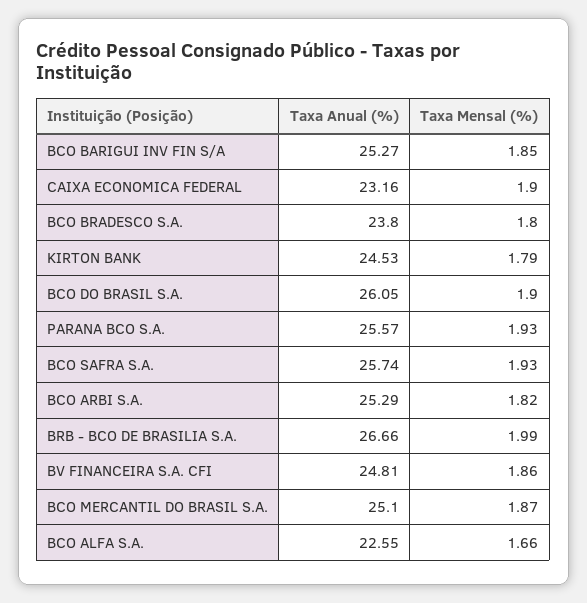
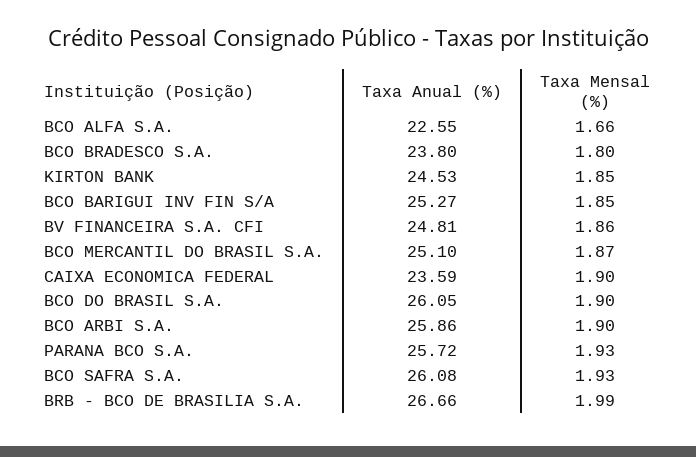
  {
    "Taxa Anual (%)": {
      "BCO BARIGUI INV FIN S/A": 25.27,
-     "CAIXA ECONOMICA FEDERAL": 23.16,
+     "CAIXA ECONOMICA FEDERAL": 23.59,
      "BCO BRADESCO S.A.": 23.8,
      "KIRTON BANK": 24.53,
      "BCO DO BRASIL S.A.": 26.05,
-     "PARANA BCO S.A.": 25.57,
+     "PARANA BCO S.A.": 25.72,
-     "BCO SAFRA S.A.": 25.74,
+     "BCO SAFRA S.A.": 26.08,
-     "BCO ARBI S.A.": 25.29,
+     "BCO ARBI S.A.": 25.86,
      "BRB - BCO DE BRASILIA S.A.": 26.66,
      "BV FINANCEIRA S.A. CFI": 24.81,
      "BCO MERCANTIL DO BRASIL S.A.": 25.1,
      "BCO ALFA S.A.": 22.55
    },
    "Taxa Mensal (%)": {
      "BCO BARIGUI INV FIN S/A": 1.85,
      "CAIXA ECONOMICA FEDERAL": 1.9,
      "BCO BRADESCO S.A.": 1.8,
-     "KIRTON BANK": 1.79,
+     "KIRTON BANK": 1.85,
      "BCO DO BRASIL S.A.": 1.9,
      "PARANA BCO S.A.": 1.93,
      "BCO SAFRA S.A.": 1.93,
-     "BCO ARBI S.A.": 1.82,
+     "BCO ARBI S.A.": 1.9,
      "BRB - BCO DE BRASILIA S.A.": 1.99,
      "BV FINANCEIRA S.A. CFI": 1.86,
      "BCO MERCANTIL DO BRASIL S.A.": 1.87,
      "BCO ALFA S.A.": 1.66
    }
  }

